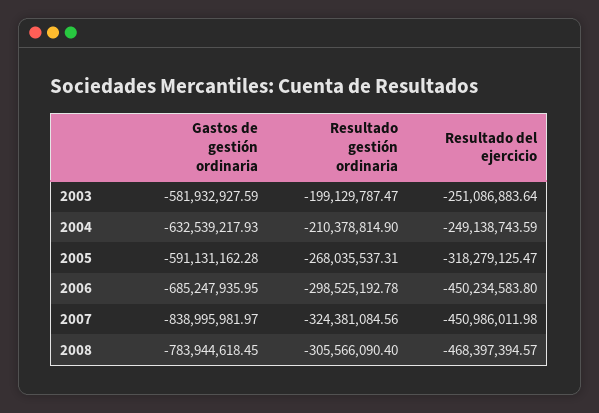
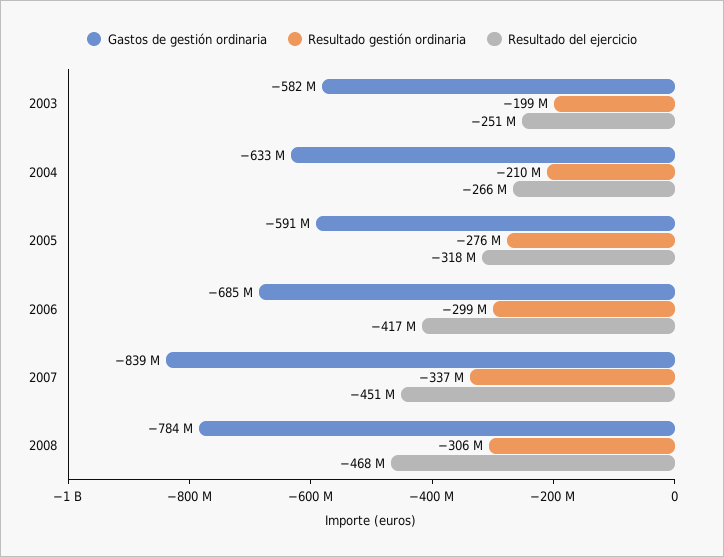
  {
    "Gastos de gestión ordinaria": {
      "2003": -581932927.59,
      "2004": -632539217.93,
      "2005": -591131162.28,
      "2006": -685247935.95,
      "2007": -838995981.97,
      "2008": -783944618.45
    },
    "Resultado gestión ordinaria": {
      "2003": -199129787.47,
      "2004": -210378814.9,
-     "2005": -268035537.31,
+     "2005": -276000000,
      "2006": -298525192.78,
-     "2007": -324381084.56,
+     "2007": -337000000,
      "2008": -305566090.4
    },
    "Resultado del ejercicio": {
      "2003": -251086883.64,
-     "2004": -249138743.59,
+     "2004": -266000000,
      "2005": -318279125.47,
-     "2006": -450234583.8,
+     "2006": -417000000,
      "2007": -450986011.98,
      "2008": -468397394.57
    }
  }

